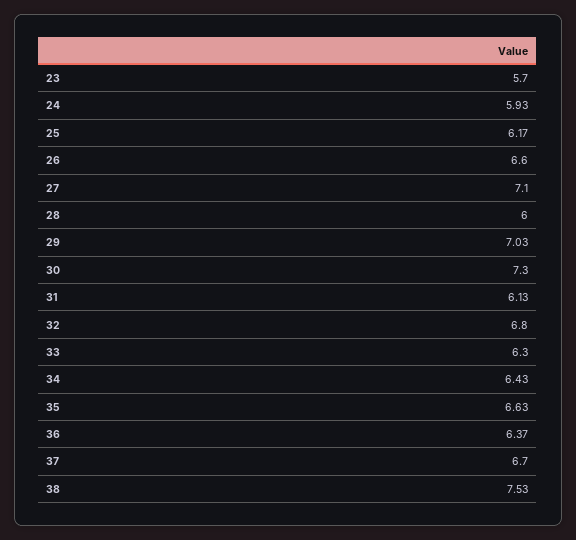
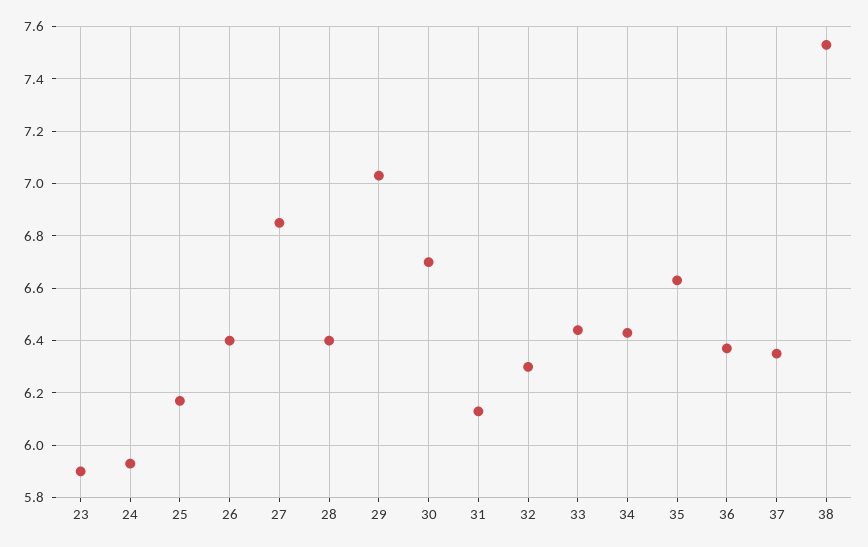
  {
-   "23": 5.7,
+   "23": 5.9,
    "24": 5.93,
    "25": 6.17,
-   "26": 6.6,
+   "26": 6.4,
-   "27": 7.1,
+   "27": 6.85,
-   "28": 6,
+   "28": 6.4,
    "29": 7.03,
-   "30": 7.3,
+   "30": 6.7,
    "31": 6.13,
-   "32": 6.8,
+   "32": 6.3,
-   "33": 6.3,
+   "33": 6.45,
    "34": 6.43,
    "35": 6.63,
    "36": 6.37,
-   "37": 6.7,
+   "37": 6.35,
    "38": 7.53
  }

